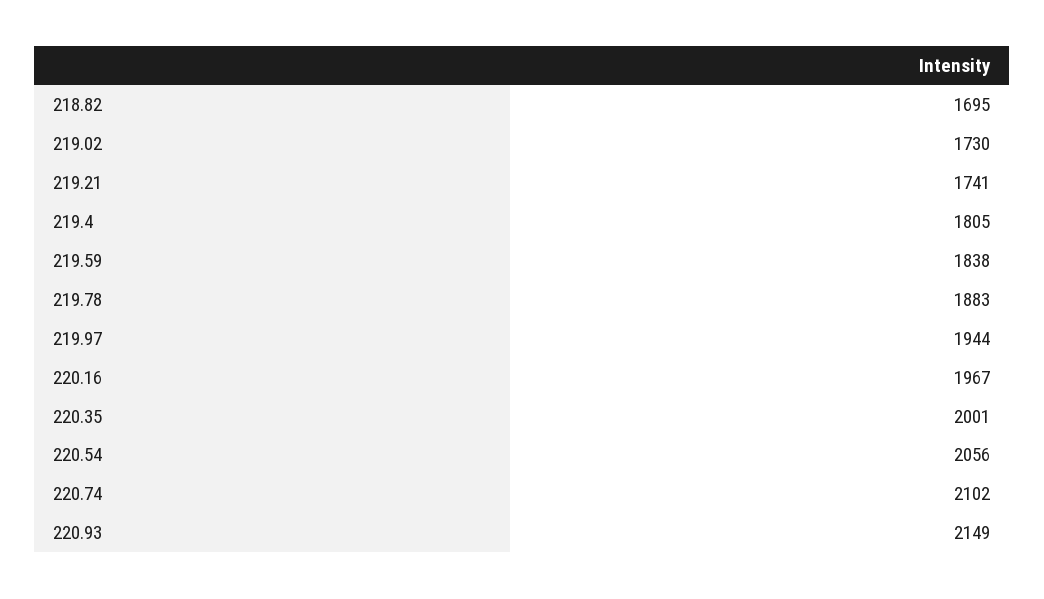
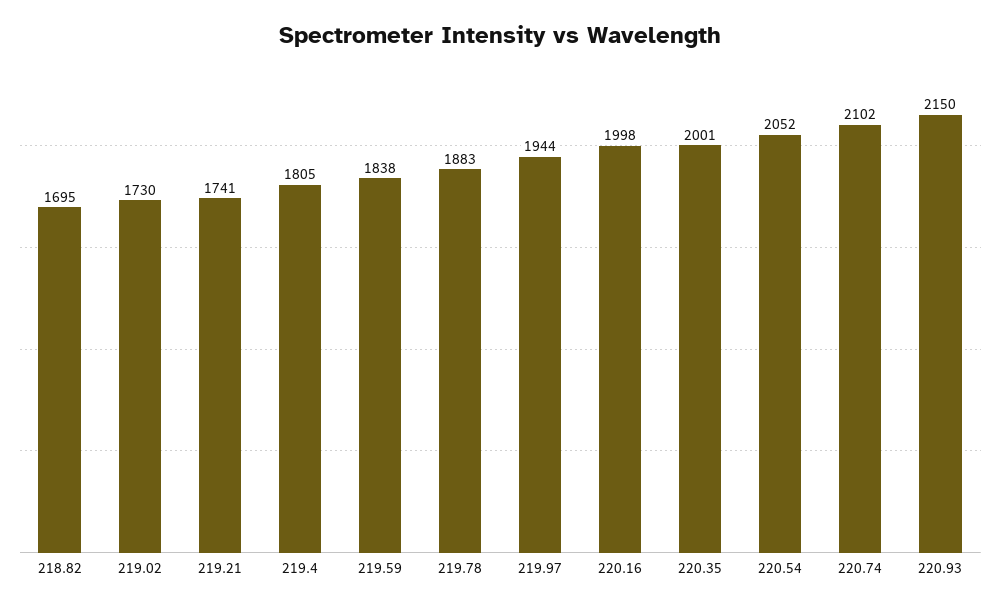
  {
    "218.82": 1695,
    "219.02": 1730,
    "219.21": 1741,
    "219.4": 1805,
    "219.59": 1838,
    "219.78": 1883,
    "219.97": 1944,
-   "220.16": 1967,
+   "220.16": 1998,
    "220.35": 2001,
-   "220.54": 2056,
+   "220.54": 2052,
    "220.74": 2102,
-   "220.93": 2149
+   "220.93": 2150
  }

